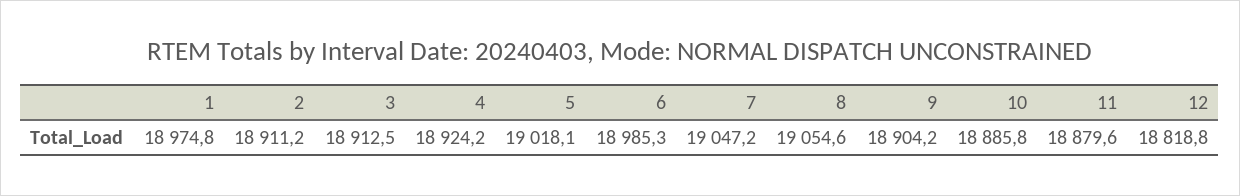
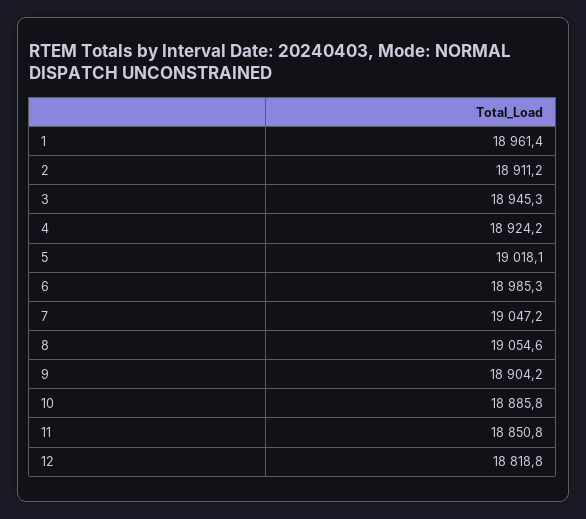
  {
-   "1": 18974.8,
+   "1": 18961.4,
    "2": 18911.2,
-   "3": 18912.5,
+   "3": 18945.3,
    "4": 18924.2,
    "5": 19018.1,
    "6": 18985.3,
    "7": 19047.2,
    "8": 19054.6,
    "9": 18904.2,
    "10": 18885.8,
-   "11": 18879.6,
+   "11": 18850.8,
    "12": 18818.8
  }

